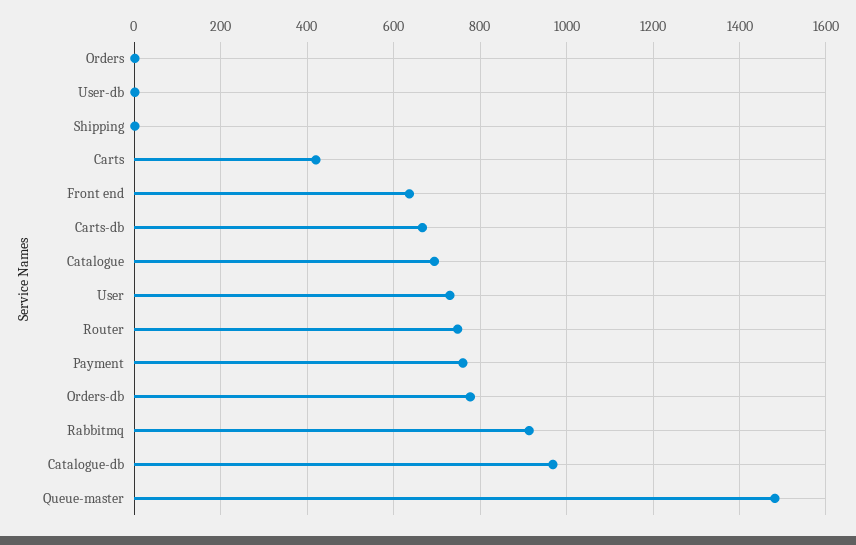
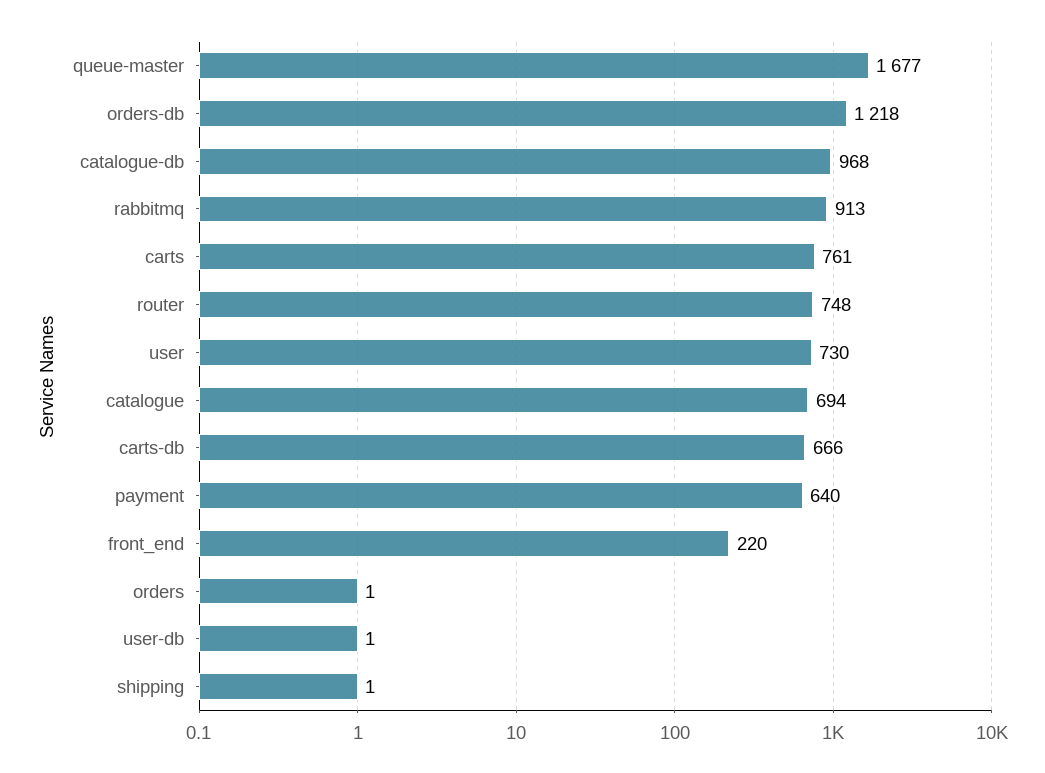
  {
    "Orders": 1,
    "User-db": 1,
    "Shipping": 1,
-   "Carts": 420,
+   "Carts": 761,
-   "Front end": 640,
+   "Front end": 220,
    "Carts-db": 666,
    "Catalogue": 694,
    "User": 730,
    "Router": 748,
-   "Payment": 760,
+   "Payment": 640,
-   "Orders-db": 780,
+   "Orders-db": 1218,
    "Rabbitmq": 913,
    "Catalogue-db": 968,
-   "Queue-master": 1480
+   "Queue-master": 1677
  }

